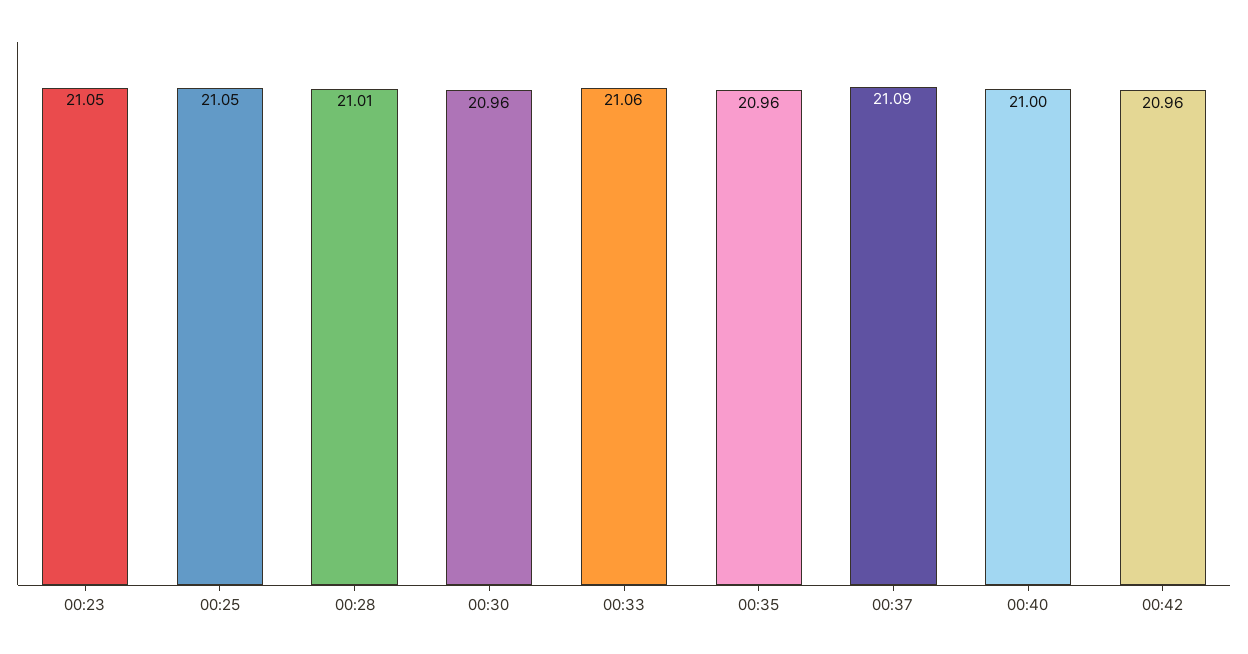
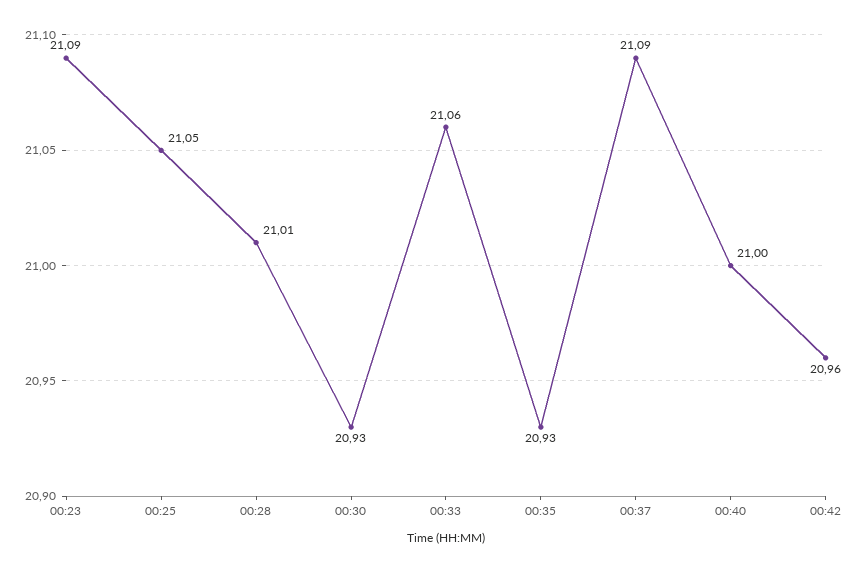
  {
-   "00:23": 21.05,
+   "00:23": 21.09,
    "00:25": 21.05,
    "00:28": 21.01,
-   "00:30": 20.96,
+   "00:30": 20.93,
    "00:33": 21.06,
-   "00:35": 20.96,
+   "00:35": 20.93,
    "00:37": 21.09,
    "00:40": 21,
    "00:42": 20.96
  }

